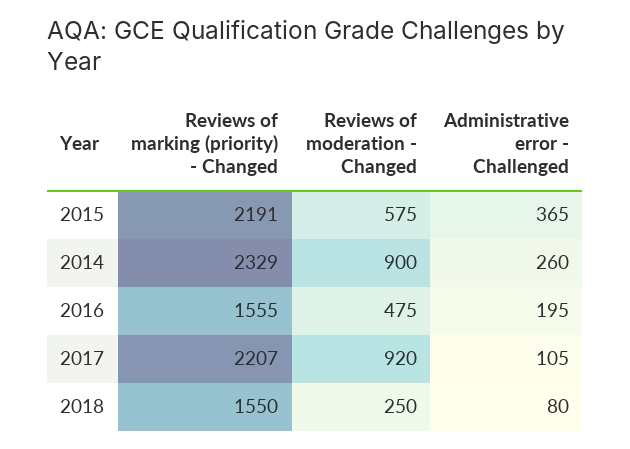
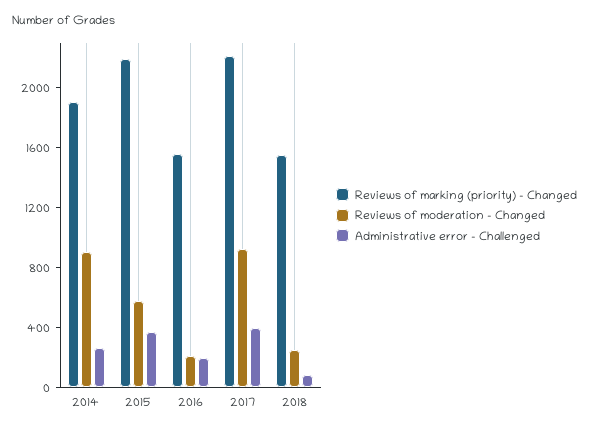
  {
    "Reviews of marking (priority) - Changed": {
      "2015": 2191,
-     "2014": 2329,
+     "2014": 1900,
      "2016": 1555,
      "2017": 2207,
      "2018": 1550
    },
    "Reviews of moderation - Changed": {
      "2015": 575,
      "2014": 900,
-     "2016": 475,
+     "2016": 200,
      "2017": 920,
      "2018": 250
    },
    "Administrative error - Challenged": {
      "2015": 365,
      "2014": 260,
      "2016": 195,
-     "2017": 105,
+     "2017": 400,
      "2018": 80
    }
  }

